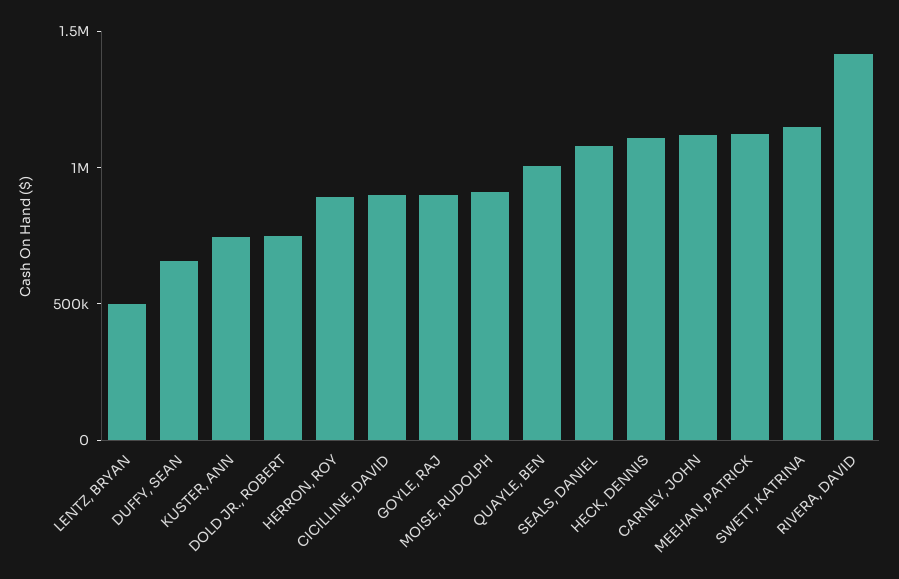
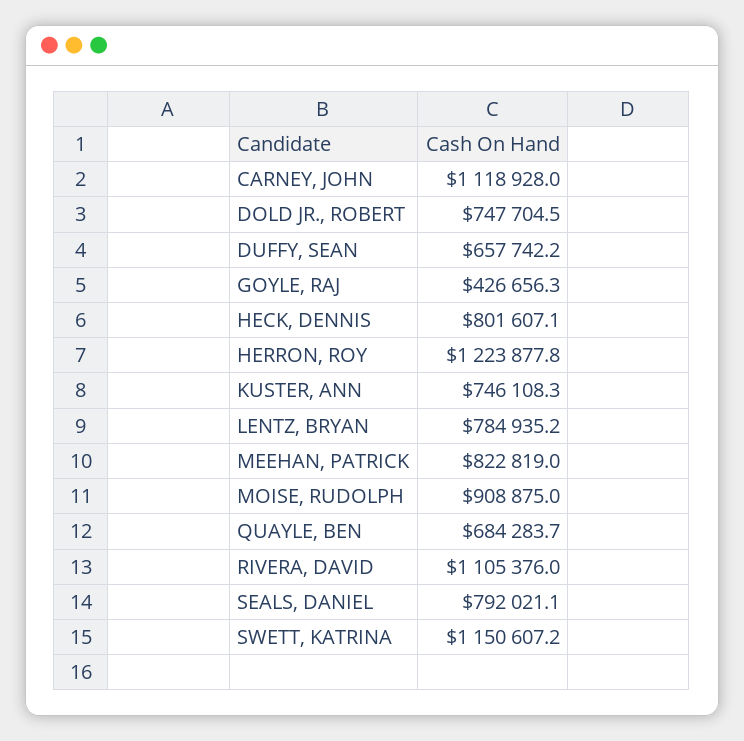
  {
-   "LENTZ, BRYAN": 500000,
+   "LENTZ, BRYAN": 784935.2,
    "DUFFY, SEAN": 657742.2,
    "KUSTER, ANN": 746108.3,
    "DOLD JR., ROBERT": 747704.5,
-   "HERRON, ROY": 900000,
+   "HERRON, ROY": 1223877.8,
-   "CICILLINE, DAVID": 900000,
-   "GOYLE, RAJ": 900000,
+   "GOYLE, RAJ": 426656.3,
    "MOISE, RUDOLPH": 908875,
-   "QUAYLE, BEN": 1000000,
+   "QUAYLE, BEN": 684283.7,
-   "SEALS, DANIEL": 1100000,
+   "SEALS, DANIEL": 792021.1,
-   "HECK, DENNIS": 1100000,
+   "HECK, DENNIS": 801607.1,
    "CARNEY, JOHN": 1118928,
-   "MEEHAN, PATRICK": 1100000,
+   "MEEHAN, PATRICK": 822819,
    "SWETT, KATRINA": 1150607.2,
-   "RIVERA, DAVID": 1400000
+   "RIVERA, DAVID": 1105376
  }

